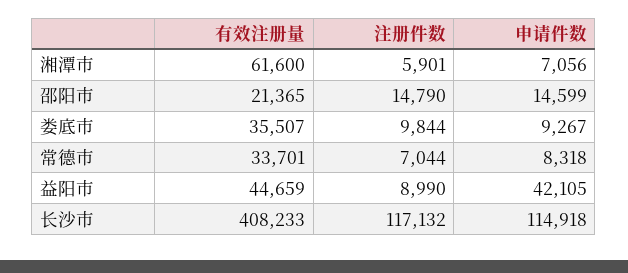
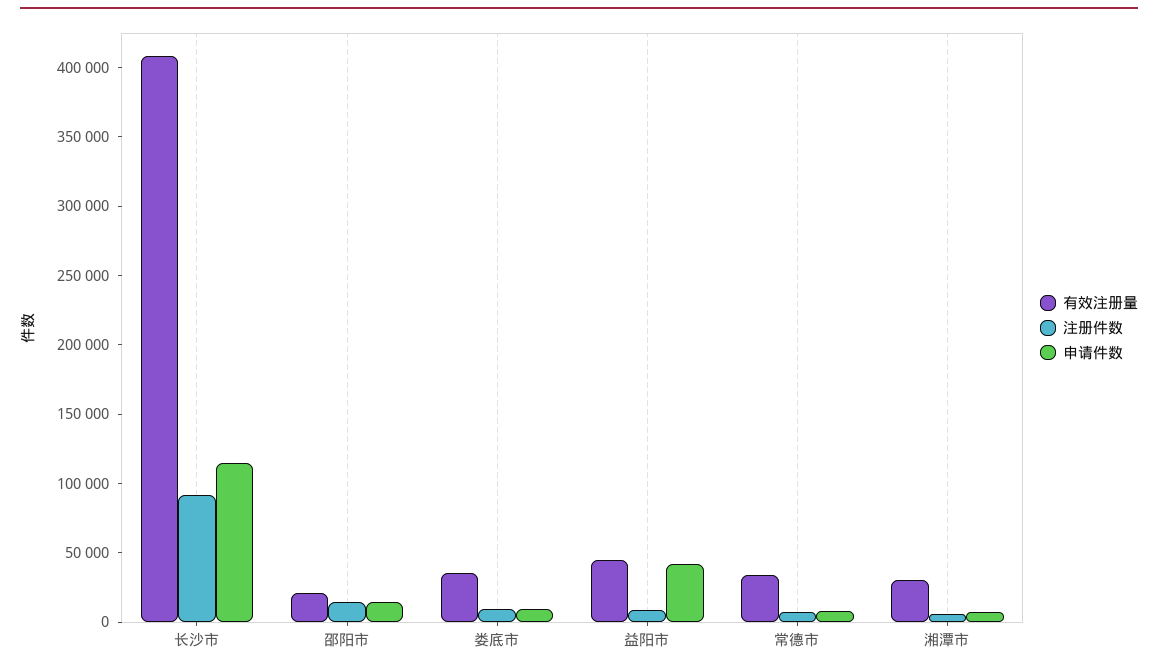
  {
    "有效注册量": {
-     "湘潭市": 61600,
+     "湘潭市": 30000,
      "邵阳市": 21365,
      "娄底市": 35507,
      "常德市": 33701,
      "益阳市": 44659,
      "长沙市": 408233
    },
    "注册件数": {
      "湘潭市": 5901,
      "邵阳市": 14790,
      "娄底市": 9844,
      "常德市": 7044,
      "益阳市": 8990,
-     "长沙市": 117132
+     "长沙市": 90000
    },
    "申请件数": {
      "湘潭市": 7056,
      "邵阳市": 14599,
      "娄底市": 9267,
      "常德市": 8318,
      "益阳市": 42105,
      "长沙市": 114918
    }
  }

